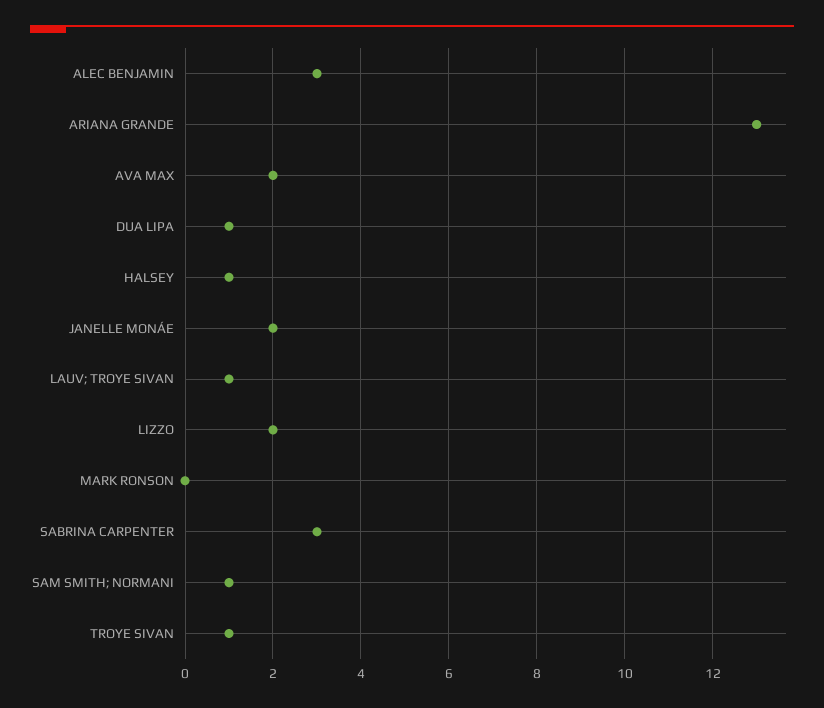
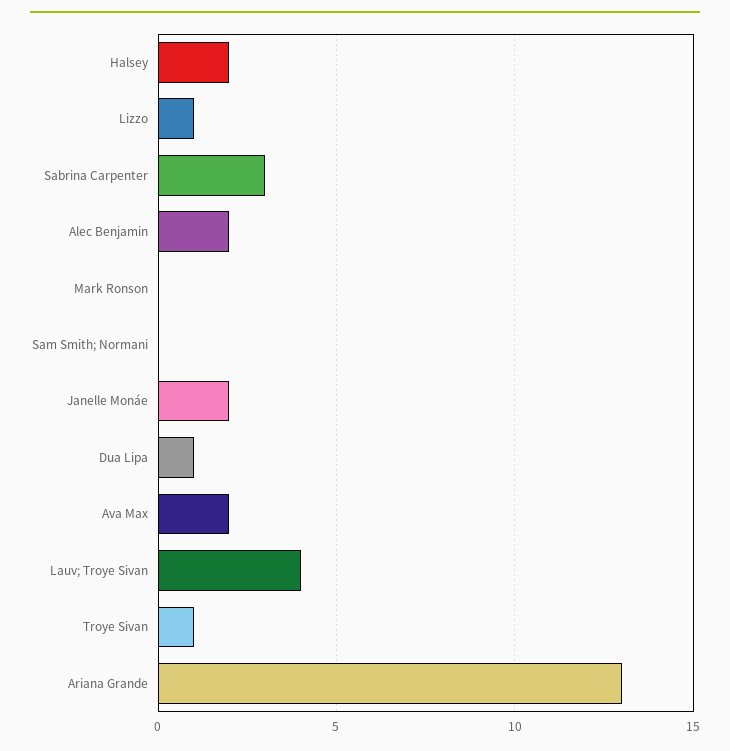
  {
-   "ALEC BENJAMIN": 3,
+   "ALEC BENJAMIN": 2,
    "ARIANA GRANDE": 13,
    "AVA MAX": 2,
    "DUA LIPA": 1,
-   "HALSEY": 1,
+   "HALSEY": 2,
    "JANELLE MONÁE": 2,
-   "LAUV; TROYE SIVAN": 1,
+   "LAUV; TROYE SIVAN": 4,
-   "LIZZO": 2,
+   "LIZZO": 1,
    "MARK RONSON": 0,
    "SABRINA CARPENTER": 3,
-   "SAM SMITH; NORMANI": 1,
+   "SAM SMITH; NORMANI": 0,
    "TROYE SIVAN": 1
  }

